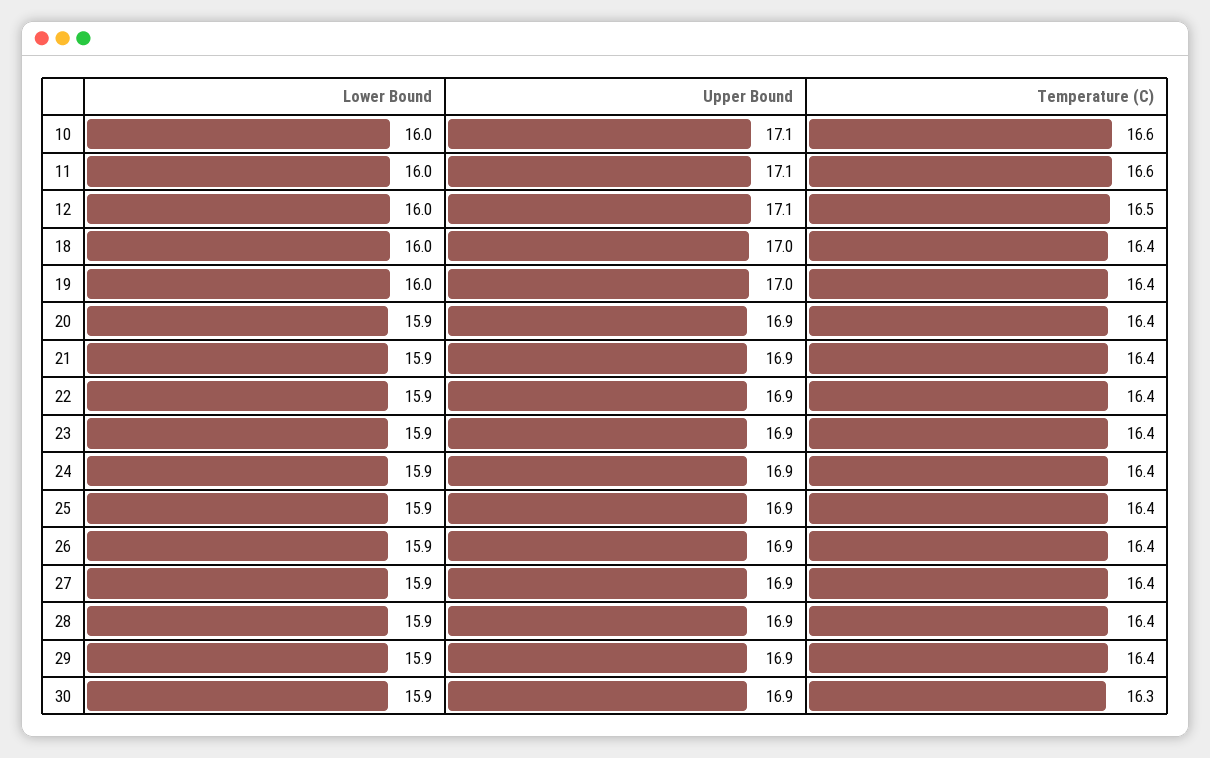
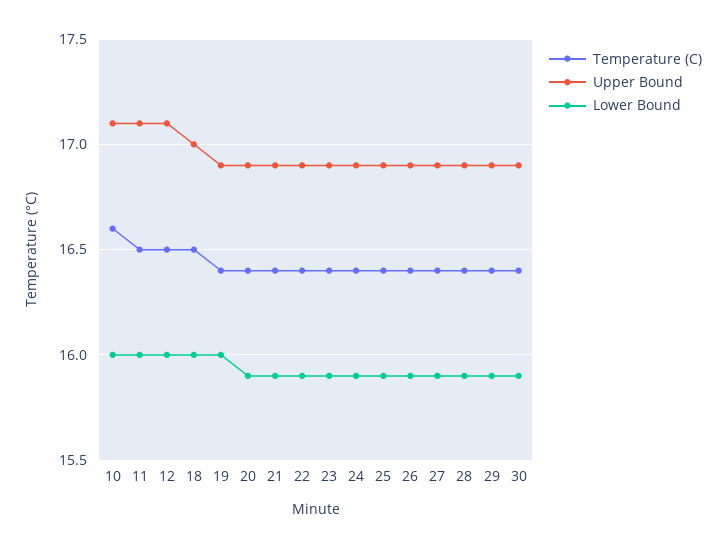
  {
    "Lower Bound": {
      "10": 16,
      "11": 16,
      "12": 16,
      "18": 16,
      "19": 16,
      "20": 15.9,
      "21": 15.9,
      "22": 15.9,
      "23": 15.9,
      "24": 15.9,
      "25": 15.9,
      "26": 15.9,
      "27": 15.9,
      "28": 15.9,
      "29": 15.9,
      "30": 15.9
    },
    "Upper Bound": {
      "10": 17.1,
      "11": 17.1,
      "12": 17.1,
      "18": 17,
-     "19": 17,
+     "19": 16.9,
      "20": 16.9,
      "21": 16.9,
      "22": 16.9,
      "23": 16.9,
      "24": 16.9,
      "25": 16.9,
      "26": 16.9,
      "27": 16.9,
      "28": 16.9,
      "29": 16.9,
      "30": 16.9
    },
    "Temperature (C)": {
      "10": 16.6,
-     "11": 16.6,
+     "11": 16.5,
      "12": 16.5,
-     "18": 16.4,
+     "18": 16.5,
      "19": 16.4,
      "20": 16.4,
      "21": 16.4,
      "22": 16.4,
      "23": 16.4,
      "24": 16.4,
      "25": 16.4,
      "26": 16.4,
      "27": 16.4,
      "28": 16.4,
      "29": 16.4,
-     "30": 16.3
+     "30": 16.4
    }
  }

